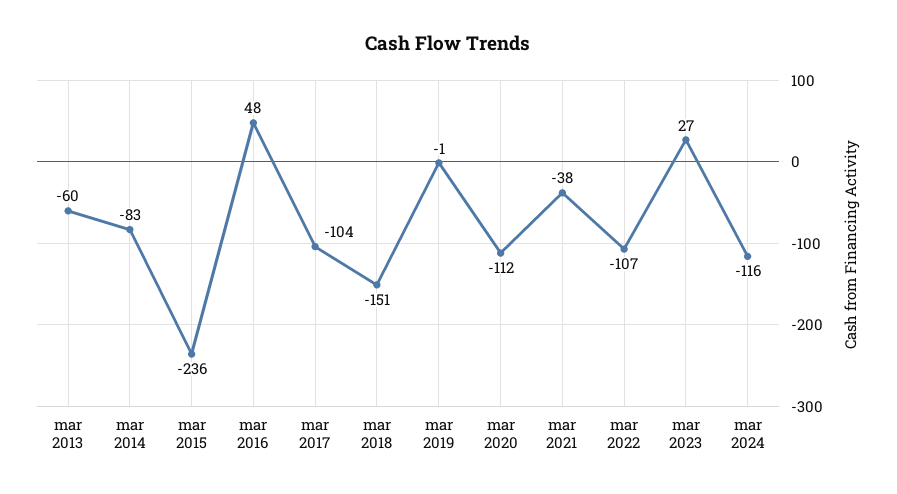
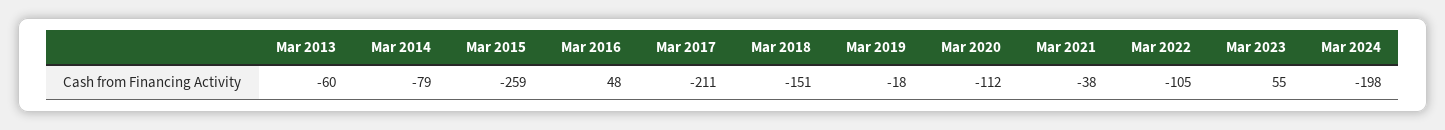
  {
    "mar 2013": -60,
-   "mar 2014": -83,
+   "mar 2014": -79,
-   "mar 2015": -236,
+   "mar 2015": -259,
    "mar 2016": 48,
-   "mar 2017": -104,
+   "mar 2017": -211,
    "mar 2018": -151,
-   "mar 2019": -1,
+   "mar 2019": -18,
    "mar 2020": -112,
    "mar 2021": -38,
-   "mar 2022": -107,
+   "mar 2022": -105,
-   "mar 2023": 27,
+   "mar 2023": 55,
-   "mar 2024": -116
+   "mar 2024": -198
  }

